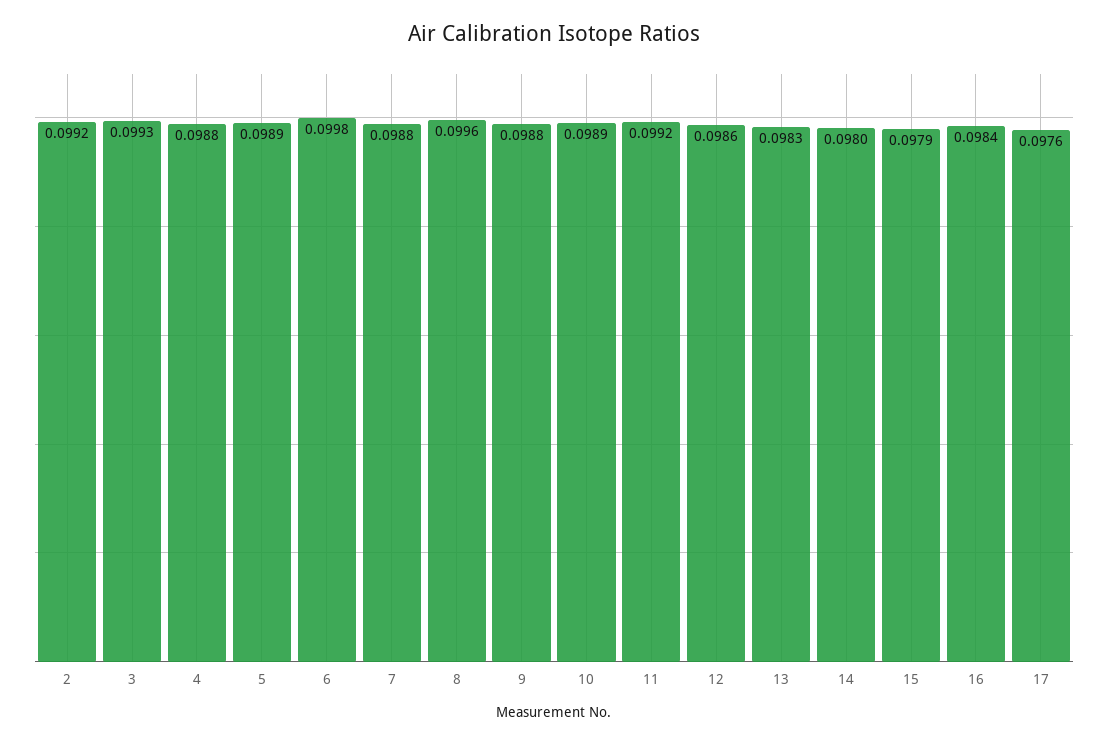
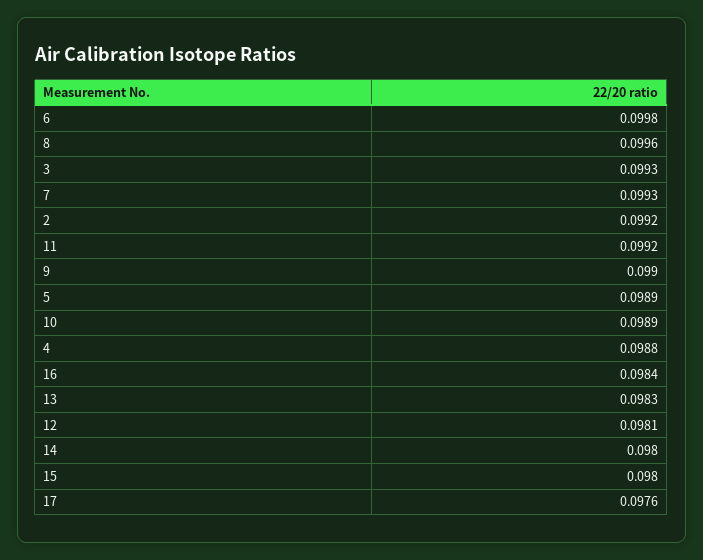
  {
    "2": 0.0992,
    "3": 0.0993,
    "4": 0.0988,
    "5": 0.0989,
    "6": 0.0998,
-   "7": 0.0988,
+   "7": 0.0993,
    "8": 0.0996,
-   "9": 0.0988,
+   "9": 0.099,
    "10": 0.0989,
    "11": 0.0992,
-   "12": 0.0986,
+   "12": 0.0981,
    "13": 0.0983,
    "14": 0.098,
-   "15": 0.0979,
+   "15": 0.098,
    "16": 0.0984,
    "17": 0.0976
  }

